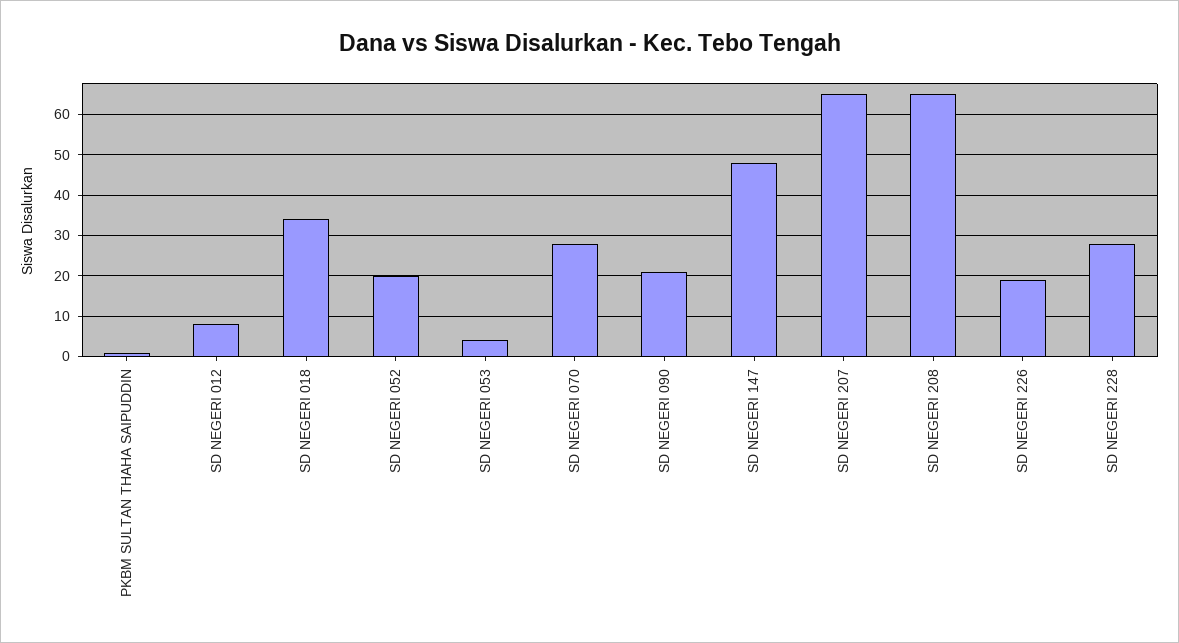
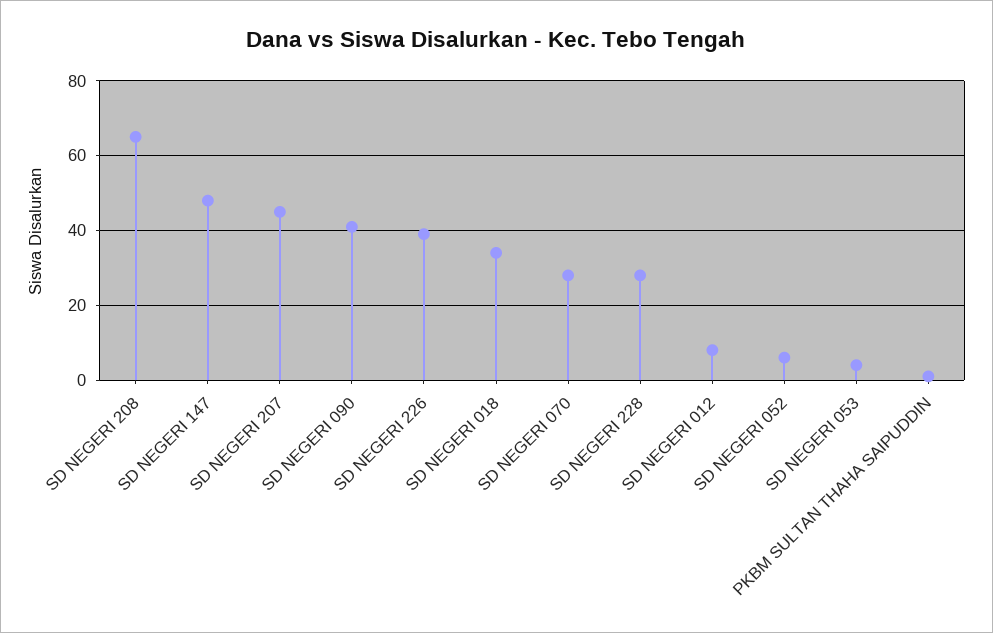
  {
    "PKBM SULTAN THAHA SAIPUDDIN": 0,
    "SD NEGERI 012": 10,
    "SD NEGERI 018": 35,
-   "SD NEGERI 052": 20,
+   "SD NEGERI 052": 5,
    "SD NEGERI 053": 5,
    "SD NEGERI 070": 30,
-   "SD NEGERI 090": 20,
+   "SD NEGERI 090": 40,
    "SD NEGERI 147": 50,
-   "SD NEGERI 207": 65,
+   "SD NEGERI 207": 45,
    "SD NEGERI 208": 65,
-   "SD NEGERI 226": 20,
+   "SD NEGERI 226": 40,
    "SD NEGERI 228": 30
  }

